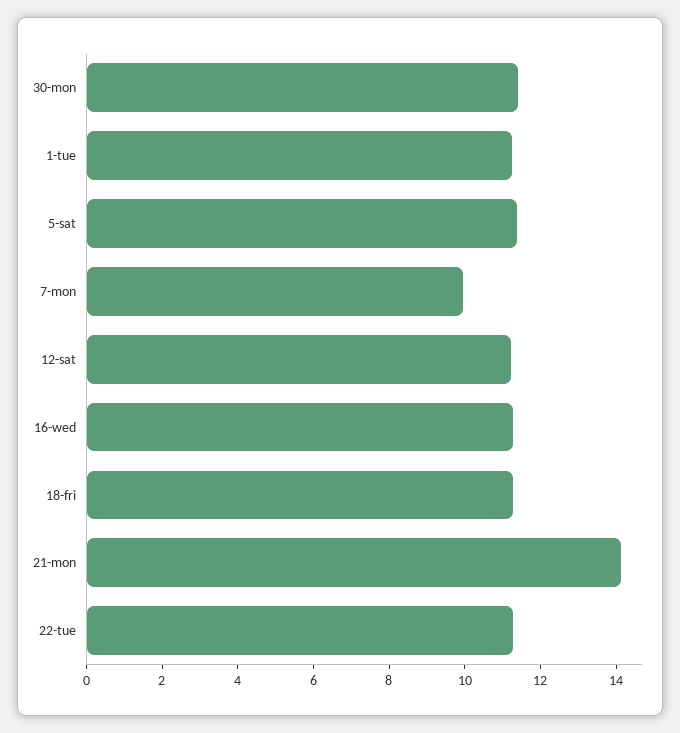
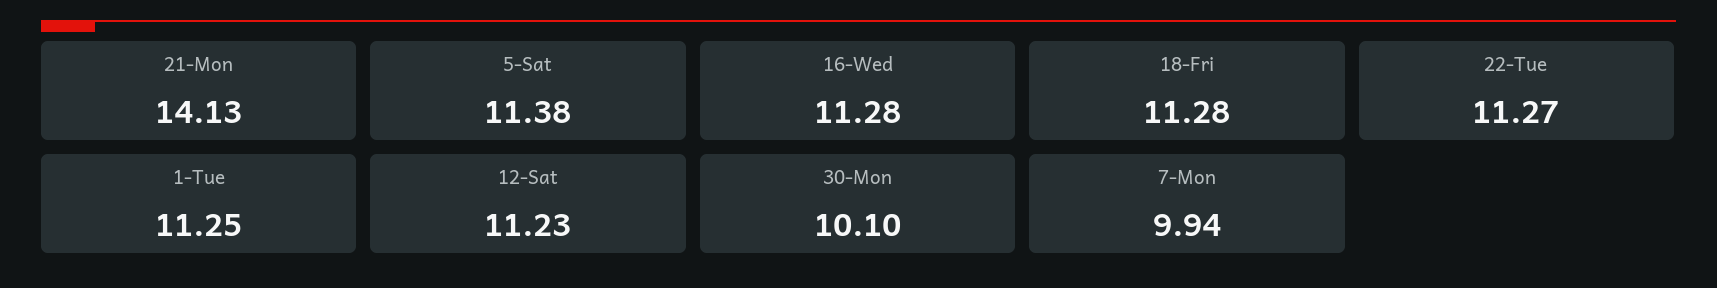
  {
-   "30-mon": 11.5,
+   "30-mon": 10.1,
    "1-tue": 11.25,
    "5-sat": 11.38,
    "7-mon": 9.94,
    "12-sat": 11.23,
    "16-wed": 11.28,
    "18-fri": 11.28,
    "21-mon": 14.13,
    "22-tue": 11.27
  }

